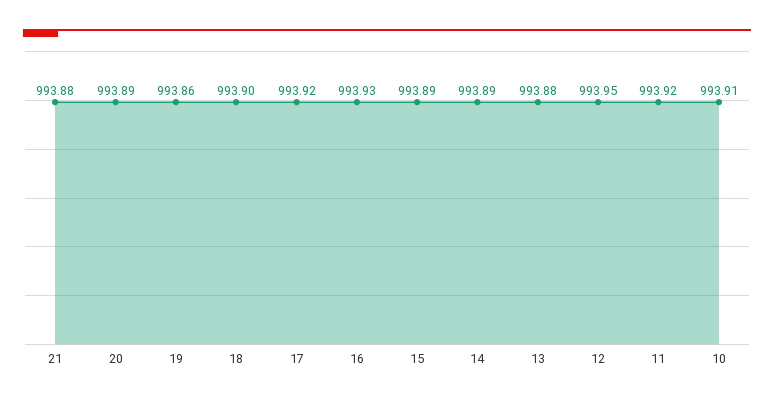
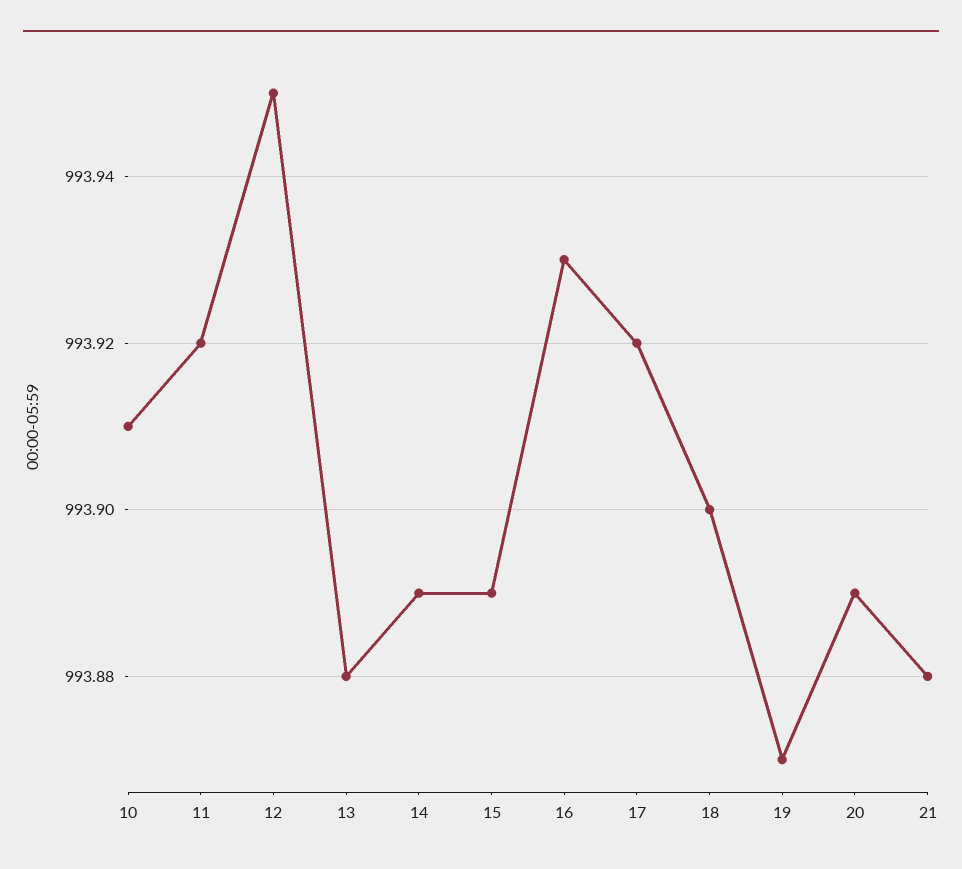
  {
    "21": 993.88,
    "20": 993.89,
-   "19": 993.86,
+   "19": 993.87,
    "18": 993.9,
    "17": 993.92,
    "16": 993.93,
    "15": 993.89,
    "14": 993.89,
    "13": 993.88,
    "12": 993.95,
    "11": 993.92,
    "10": 993.91
  }

